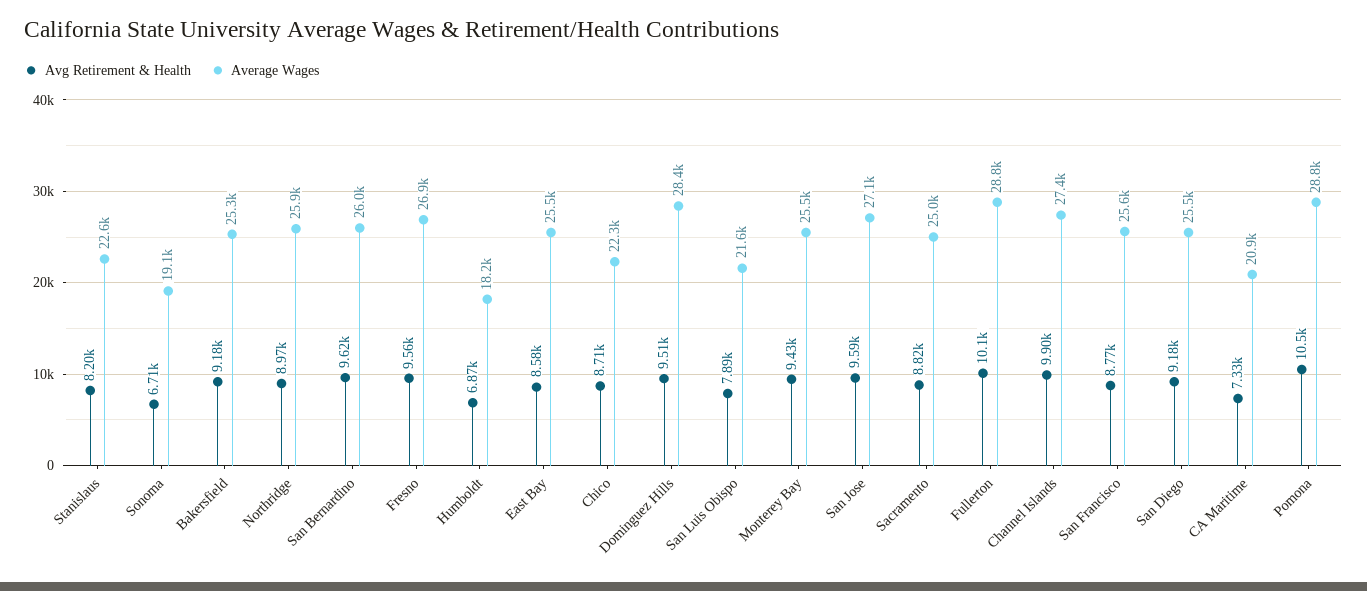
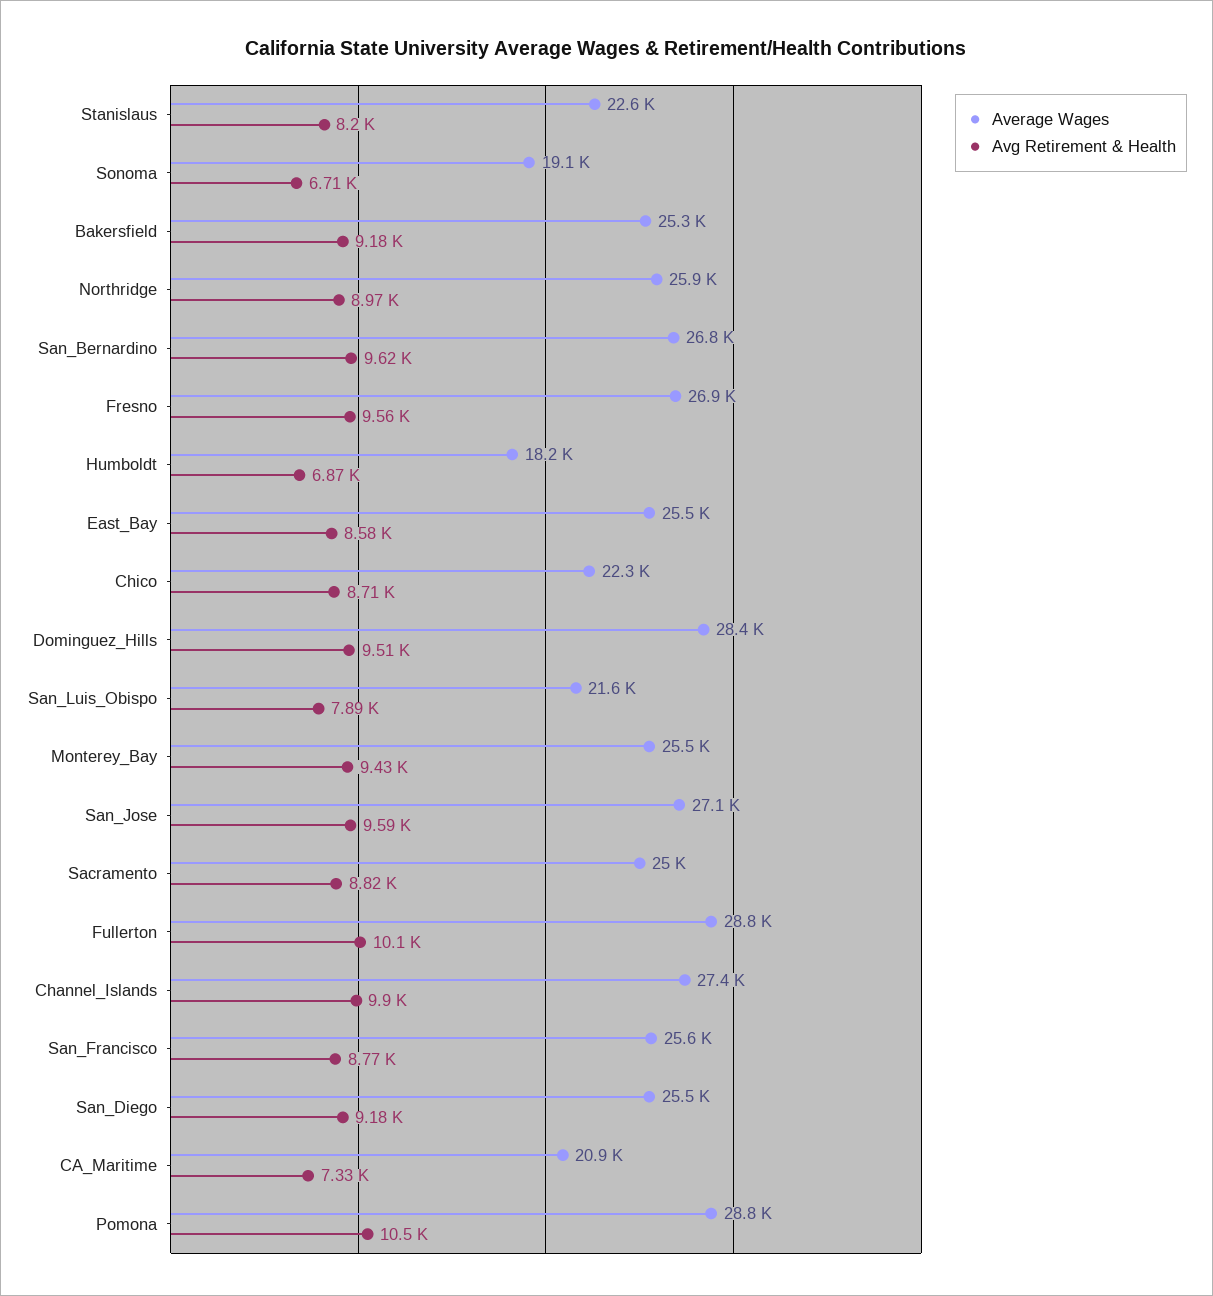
  {
    "Avg Retirement & Health": {
      "Stanislaus": 8200,
      "Sonoma": 6710,
      "Bakersfield": 9180,
      "Northridge": 8970,
      "San Bernardino": 9620,
      "Fresno": 9560,
      "Humboldt": 6870,
      "East Bay": 8580,
      "Chico": 8710,
      "Dominguez Hills": 9510,
      "San Luis Obispo": 7890,
      "Monterey Bay": 9430,
      "San Jose": 9590,
      "Sacramento": 8820,
      "Fullerton": 10100,
      "Channel Islands": 9900,
      "San Francisco": 8770,
      "San Diego": 9180,
      "CA Maritime": 7330,
      "Pomona": 10500
    },
    "Average Wages": {
      "Stanislaus": 22600,
      "Sonoma": 19100,
      "Bakersfield": 25300,
      "Northridge": 25900,
-     "San Bernardino": 26000,
+     "San Bernardino": 26800,
      "Fresno": 26900,
      "Humboldt": 18200,
      "East Bay": 25500,
      "Chico": 22300,
      "Dominguez Hills": 28400,
      "San Luis Obispo": 21600,
      "Monterey Bay": 25500,
      "San Jose": 27100,
      "Sacramento": 25000,
      "Fullerton": 28800,
      "Channel Islands": 27400,
      "San Francisco": 25600,
      "San Diego": 25500,
      "CA Maritime": 20900,
      "Pomona": 28800
    }
  }

